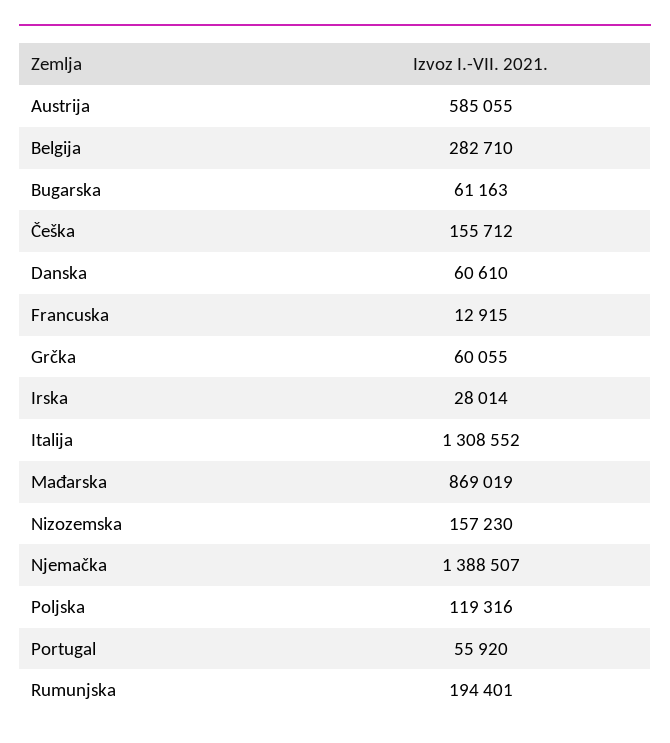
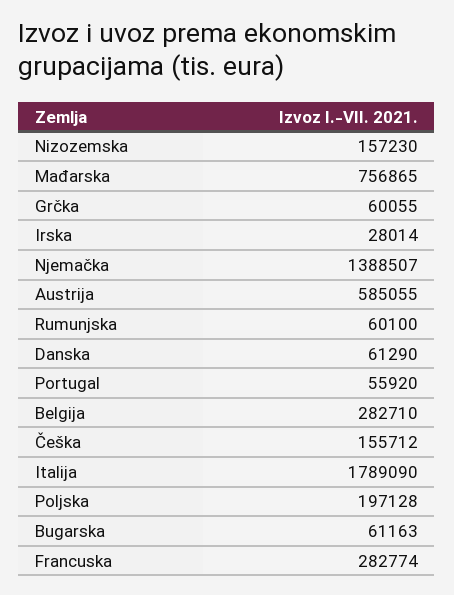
  {
    "Austrija": 585055,
    "Belgija": 282710,
    "Bugarska": 61163,
    "Češka": 155712,
-   "Danska": 60610,
+   "Danska": 61290,
-   "Francuska": 12915,
+   "Francuska": 282774,
    "Grčka": 60055,
    "Irska": 28014,
-   "Italija": 1308552,
+   "Italija": 1789090,
-   "Mađarska": 869019,
+   "Mađarska": 756865,
    "Nizozemska": 157230,
    "Njemačka": 1388507,
-   "Poljska": 119316,
+   "Poljska": 197128,
    "Portugal": 55920,
-   "Rumunjska": 194401
+   "Rumunjska": 60100
  }

